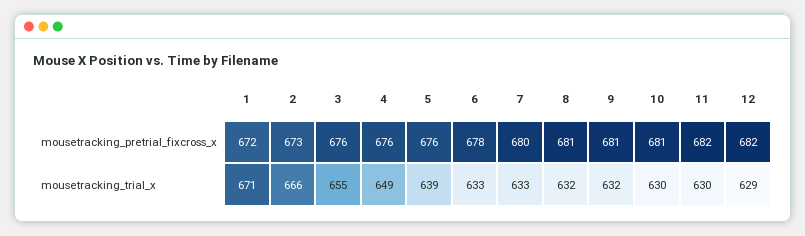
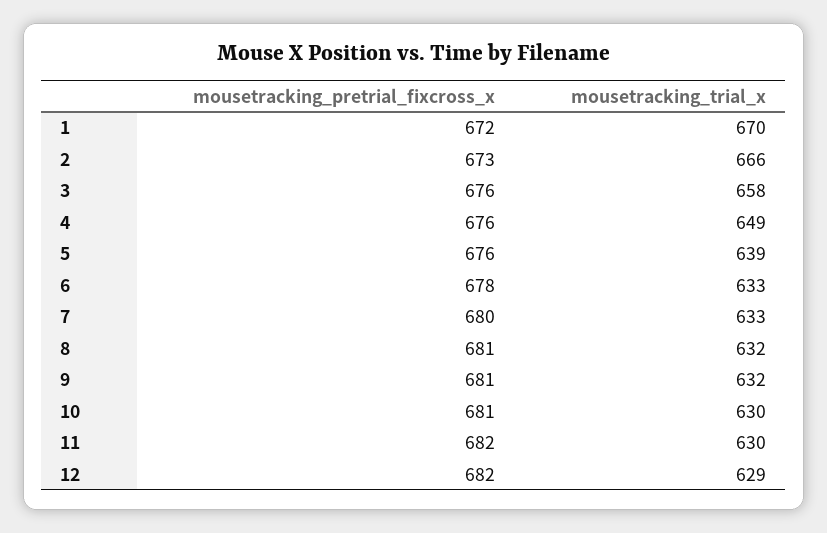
  {
    "1": {
      "mousetracking_pretrial_fixcross_x": 672,
-     "mousetracking_trial_x": 671
+     "mousetracking_trial_x": 670
    },
    "2": {
      "mousetracking_pretrial_fixcross_x": 673,
      "mousetracking_trial_x": 666
    },
    "3": {
      "mousetracking_pretrial_fixcross_x": 676,
-     "mousetracking_trial_x": 655
+     "mousetracking_trial_x": 658
    },
    "4": {
      "mousetracking_pretrial_fixcross_x": 676,
      "mousetracking_trial_x": 649
    },
    "5": {
      "mousetracking_pretrial_fixcross_x": 676,
      "mousetracking_trial_x": 639
    },
    "6": {
      "mousetracking_pretrial_fixcross_x": 678,
      "mousetracking_trial_x": 633
    },
    "7": {
      "mousetracking_pretrial_fixcross_x": 680,
      "mousetracking_trial_x": 633
    },
    "8": {
      "mousetracking_pretrial_fixcross_x": 681,
      "mousetracking_trial_x": 632
    },
    "9": {
      "mousetracking_pretrial_fixcross_x": 681,
      "mousetracking_trial_x": 632
    },
    "10": {
      "mousetracking_pretrial_fixcross_x": 681,
      "mousetracking_trial_x": 630
    },
    "11": {
      "mousetracking_pretrial_fixcross_x": 682,
      "mousetracking_trial_x": 630
    },
    "12": {
      "mousetracking_pretrial_fixcross_x": 682,
      "mousetracking_trial_x": 629
    }
  }

